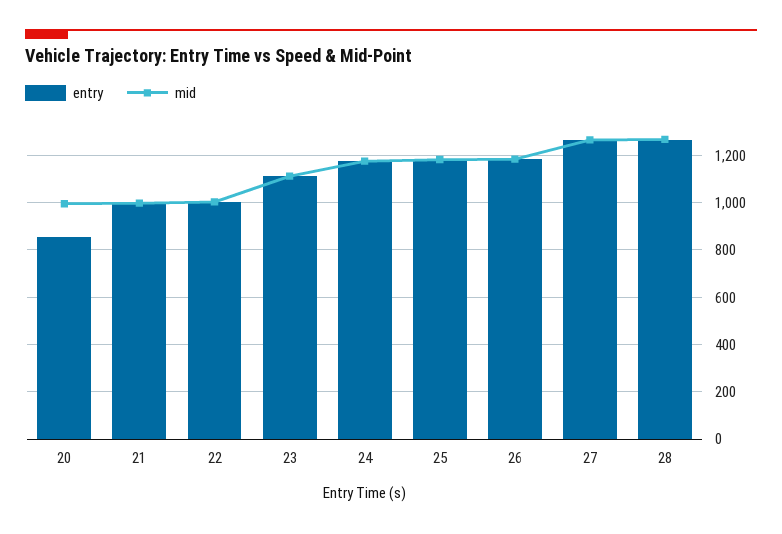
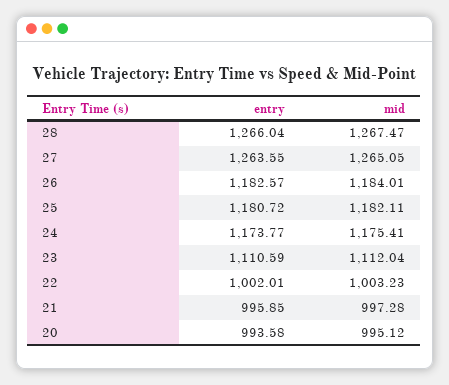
  {
    "entry": {
-     "20": 850,
+     "20": 993.58,
      "21": 995.85,
      "22": 1002.01,
      "23": 1110.59,
      "24": 1173.77,
      "25": 1180.72,
      "26": 1182.57,
      "27": 1263.55,
      "28": 1266.04
    },
    "mid": {
      "20": 995.12,
      "21": 997.28,
      "22": 1003.23,
      "23": 1112.04,
      "24": 1175.41,
      "25": 1182.11,
      "26": 1184.01,
      "27": 1265.05,
      "28": 1267.47
    }
  }

